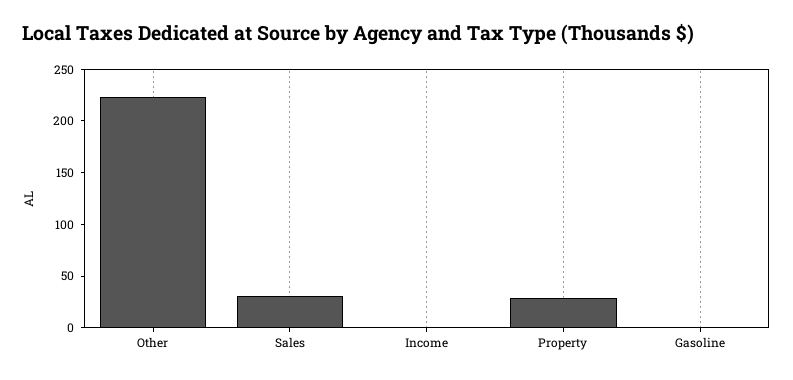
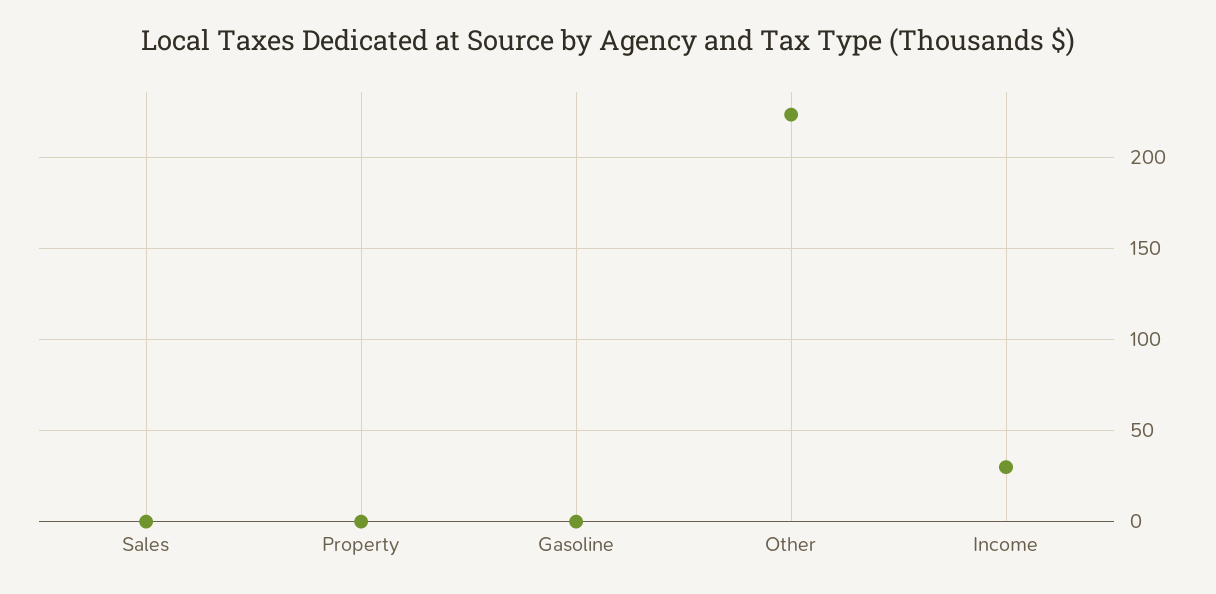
  {
    "Other": 225,
-   "Sales": 30,
+   "Sales": 0,
-   "Income": 0,
+   "Income": 30,
-   "Property": 30,
+   "Property": 0,
    "Gasoline": 0
  }

